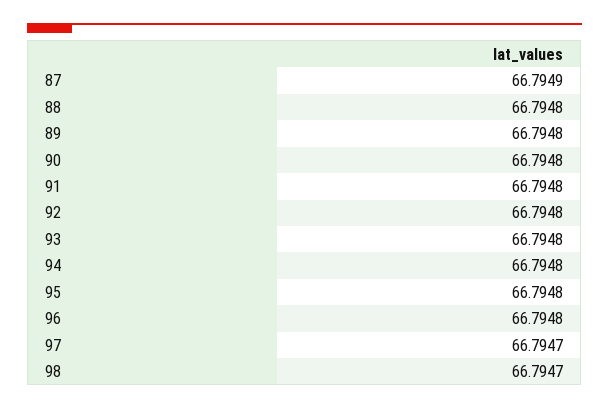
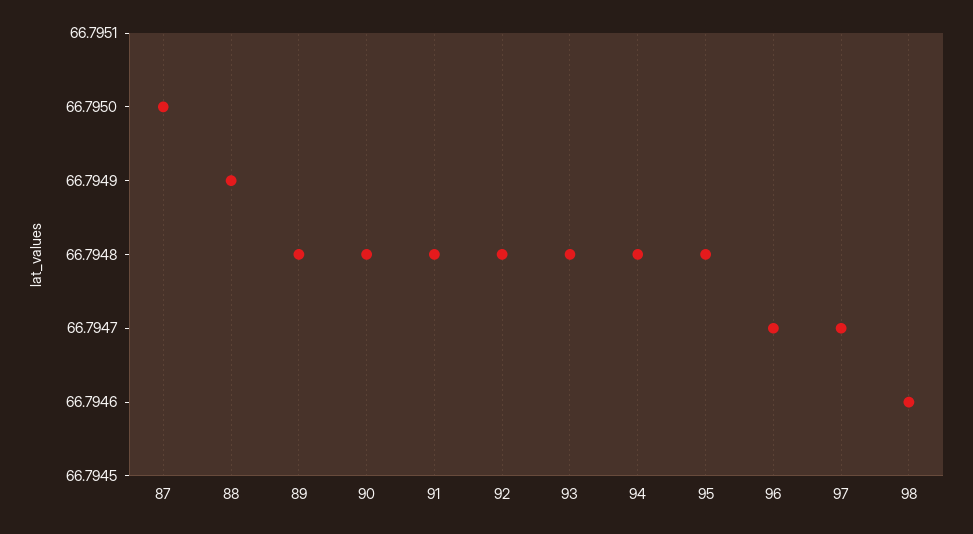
  {
-   "87": 66.7949,
+   "87": 66.795,
-   "88": 66.7948,
+   "88": 66.7949,
    "89": 66.7948,
    "90": 66.7948,
    "91": 66.7948,
    "92": 66.7948,
    "93": 66.7948,
    "94": 66.7948,
    "95": 66.7948,
-   "96": 66.7948,
+   "96": 66.7947,
    "97": 66.7947,
-   "98": 66.7947
+   "98": 66.7946
  }

